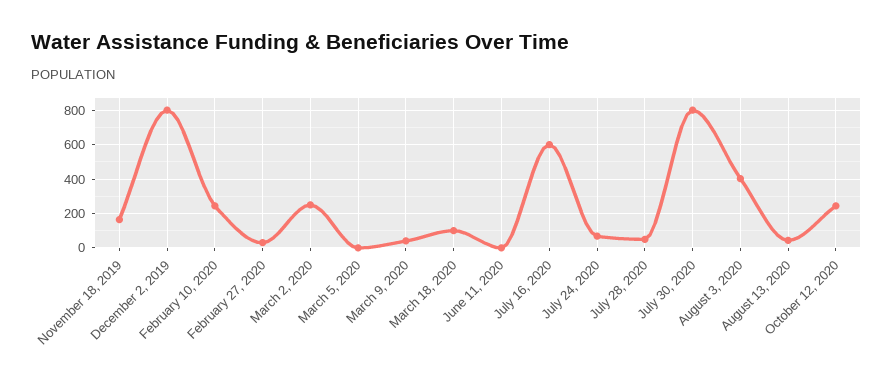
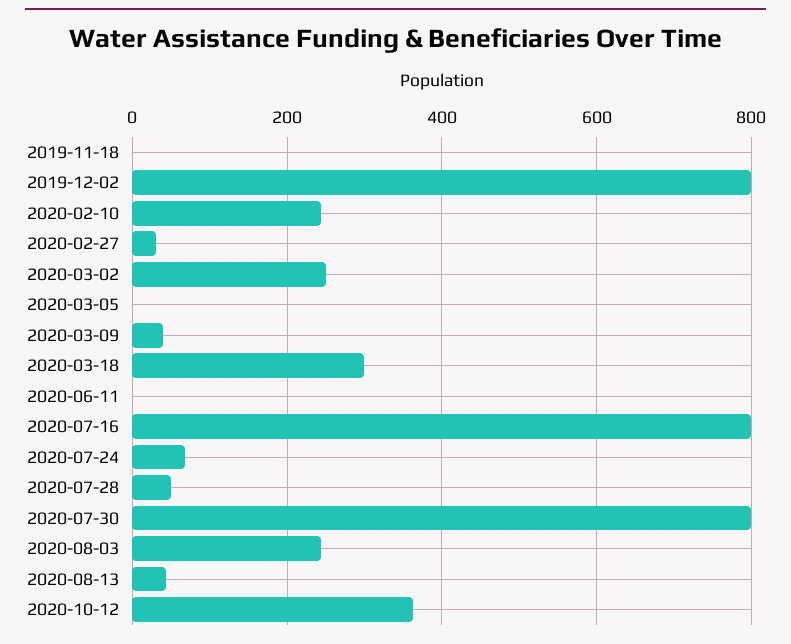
  {
-   "November 18, 2019": 150,
+   "November 18, 2019": 0,
    "December 2, 2019": 800,
    "February 10, 2020": 240,
    "February 27, 2020": 40,
    "March 2, 2020": 260,
    "March 5, 2020": 0,
    "March 9, 2020": 40,
-   "March 18, 2020": 100,
+   "March 18, 2020": 300,
    "June 11, 2020": 0,
-   "July 16, 2020": 600,
+   "July 16, 2020": 800,
    "July 24, 2020": 60,
    "July 28, 2020": 60,
    "July 30, 2020": 800,
-   "August 3, 2020": 400,
+   "August 3, 2020": 240,
    "August 13, 2020": 40,
-   "October 12, 2020": 250
+   "October 12, 2020": 360
  }

